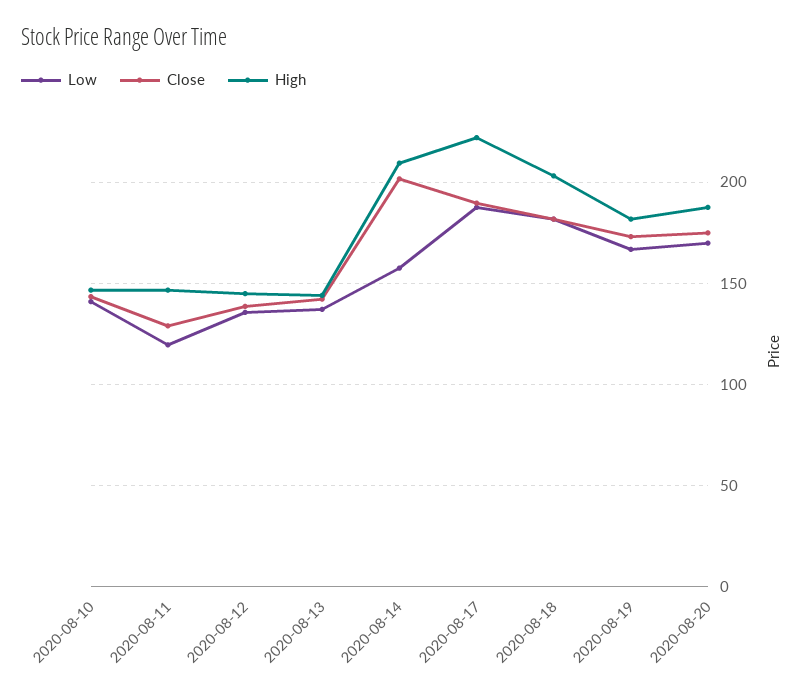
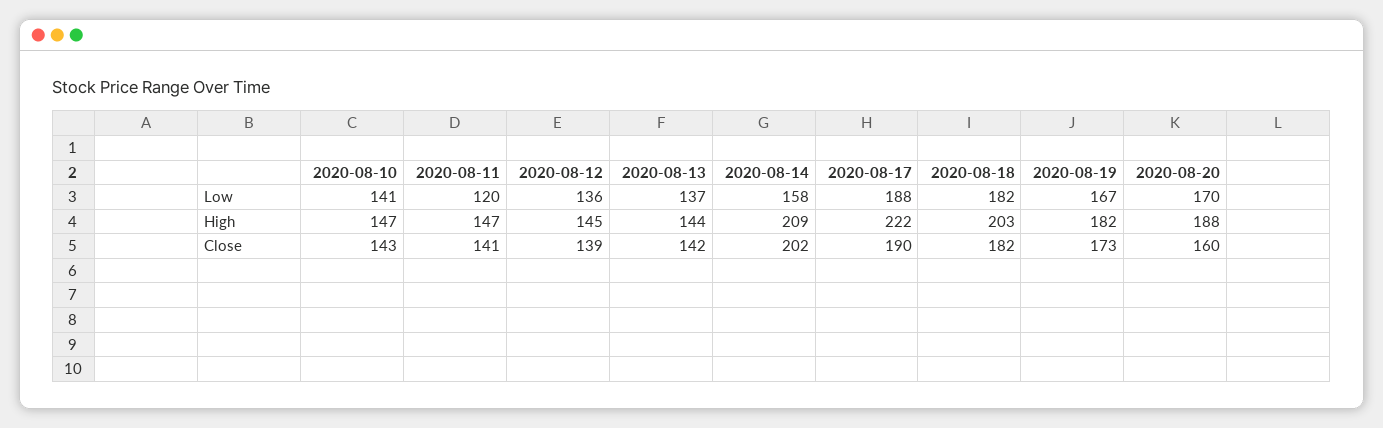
  {
    "Low": {
      "2020-08-10": 141,
      "2020-08-11": 120,
      "2020-08-12": 136,
      "2020-08-13": 137,
      "2020-08-14": 158,
      "2020-08-17": 188,
      "2020-08-18": 182,
      "2020-08-19": 167,
      "2020-08-20": 170
    },
    "Close": {
      "2020-08-10": 143,
-     "2020-08-11": 130,
+     "2020-08-11": 141,
      "2020-08-12": 139,
      "2020-08-13": 142,
      "2020-08-14": 202,
      "2020-08-17": 190,
      "2020-08-18": 182,
      "2020-08-19": 173,
-     "2020-08-20": 175
+     "2020-08-20": 160
    },
    "High": {
      "2020-08-10": 147,
      "2020-08-11": 147,
      "2020-08-12": 145,
      "2020-08-13": 144,
      "2020-08-14": 209,
      "2020-08-17": 222,
      "2020-08-18": 203,
      "2020-08-19": 182,
      "2020-08-20": 188
    }
  }

